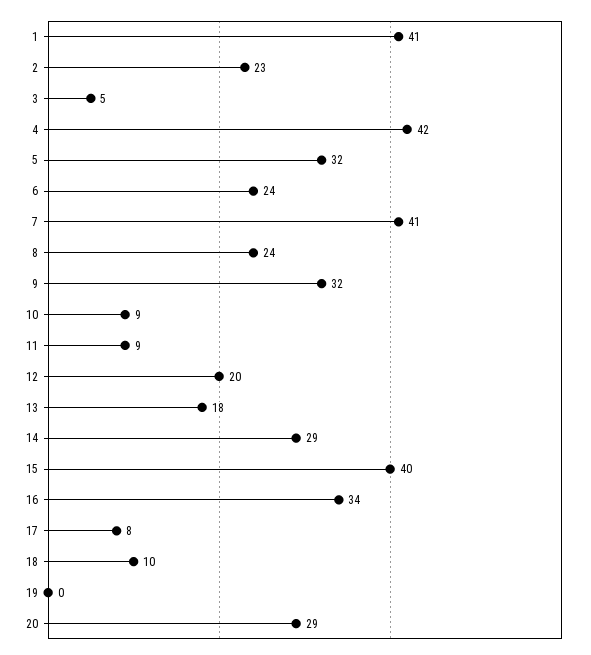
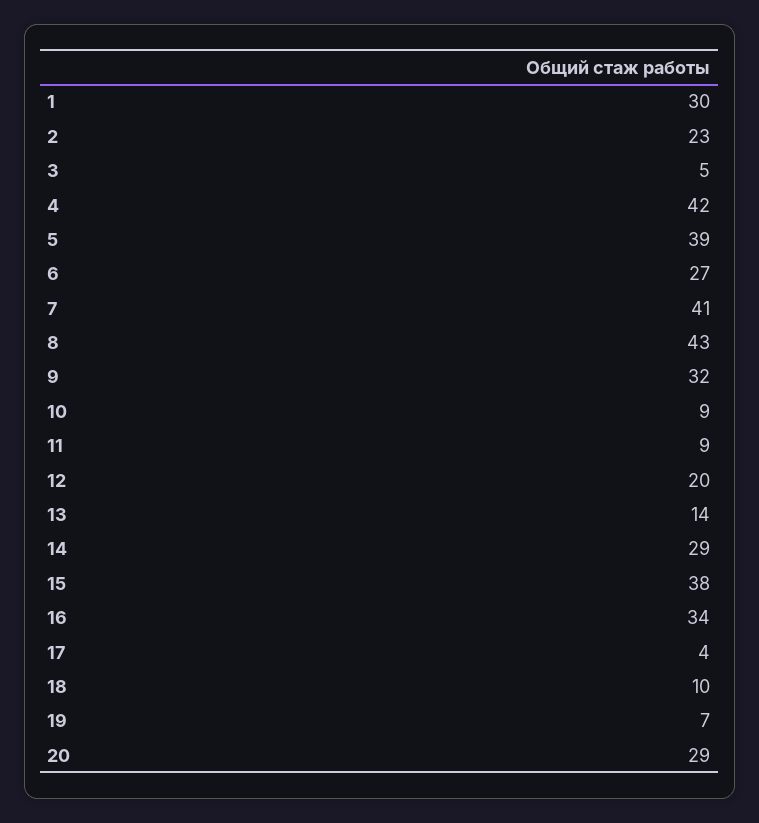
  {
-   "1": 41,
+   "1": 30,
    "2": 23,
    "3": 5,
    "4": 42,
-   "5": 32,
+   "5": 39,
-   "6": 24,
+   "6": 27,
    "7": 41,
-   "8": 24,
+   "8": 43,
    "9": 32,
    "10": 9,
    "11": 9,
    "12": 20,
-   "13": 18,
+   "13": 14,
    "14": 29,
-   "15": 40,
+   "15": 38,
    "16": 34,
-   "17": 8,
+   "17": 4,
    "18": 10,
-   "19": 0,
+   "19": 7,
    "20": 29
  }

